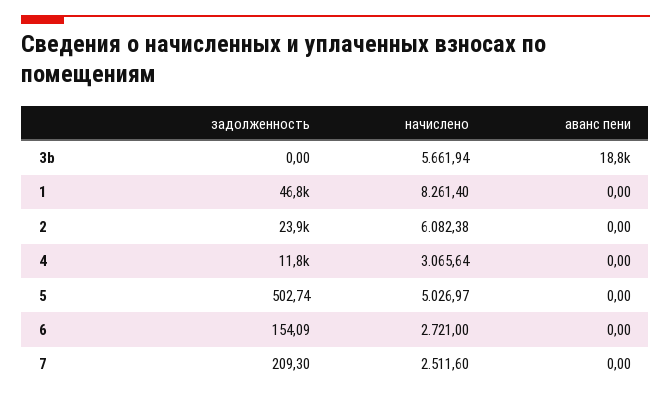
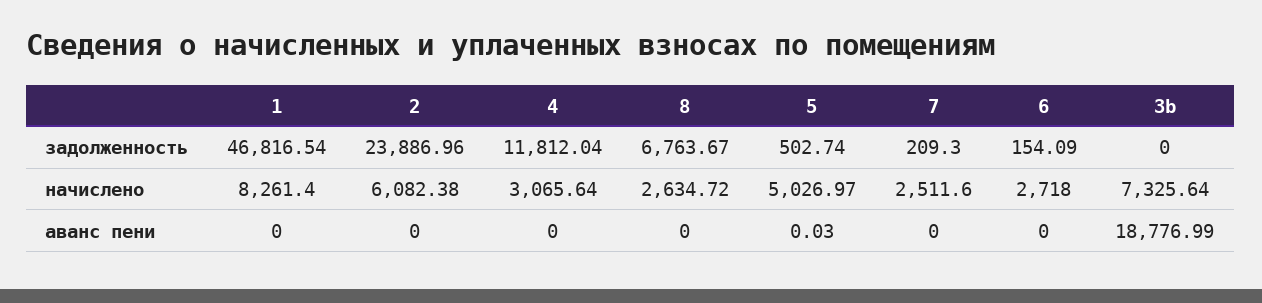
  {
    "задолженность": {
      "3b": 0,
      "1": 46816.54,
      "2": 23886.96,
      "4": 11812.04,
      "5": 502.74,
      "6": 154.09,
-     "7": 209.3
+     "7": 209.3,
+     "8": 6763.67
    },
    "начислено": {
-     "3b": 5661.94,
+     "3b": 7325.64,
      "1": 8261.4,
      "2": 6082.38,
      "4": 3065.64,
      "5": 5026.97,
-     "6": 2721,
+     "6": 2718,
-     "7": 2511.6
+     "7": 2511.6,
+     "8": 2634.72
    },
    "аванс пени": {
      "3b": 18776.99,
      "1": 0,
      "2": 0,
      "4": 0,
-     "5": 0,
+     "5": 0.03,
      "6": 0,
-     "7": 0
+     "7": 0,
+     "8": 0
    }
  }

